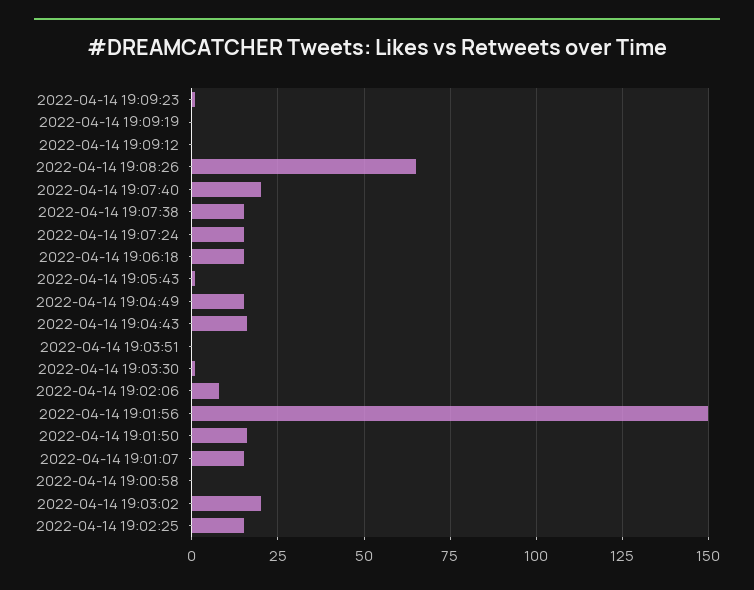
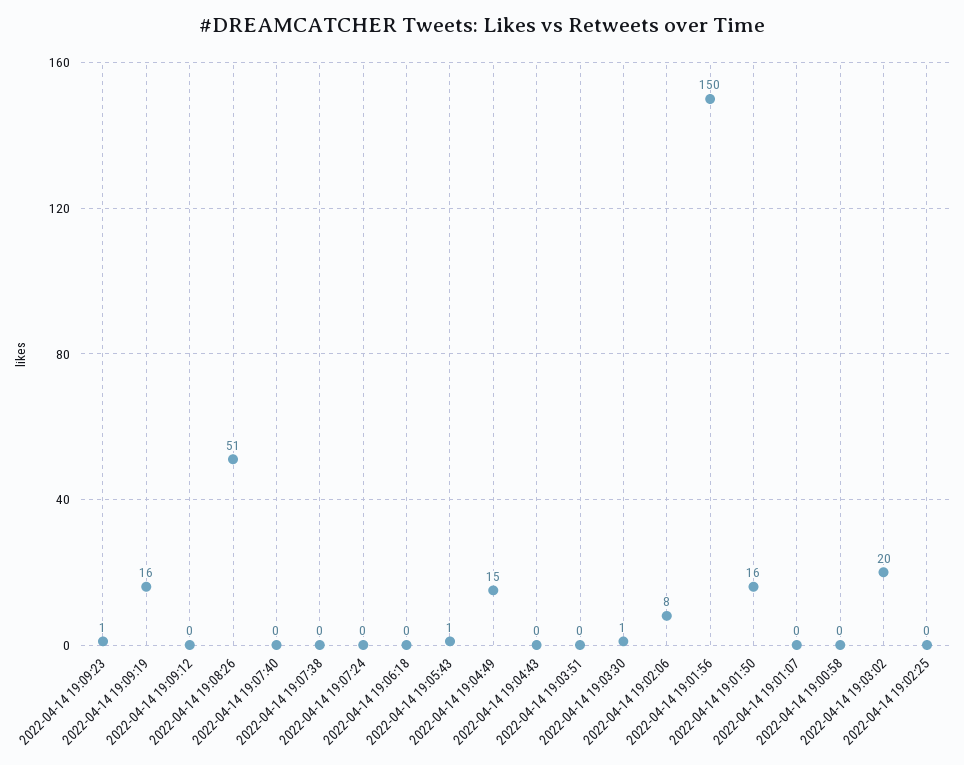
  {
    "2022-04-14 19:09:23": 1,
-   "2022-04-14 19:09:19": 0,
+   "2022-04-14 19:09:19": 16,
    "2022-04-14 19:09:12": 0,
-   "2022-04-14 19:08:26": 65,
+   "2022-04-14 19:08:26": 51,
-   "2022-04-14 19:07:40": 20,
+   "2022-04-14 19:07:40": 0,
-   "2022-04-14 19:07:38": 15,
+   "2022-04-14 19:07:38": 0,
-   "2022-04-14 19:07:24": 15,
+   "2022-04-14 19:07:24": 0,
-   "2022-04-14 19:06:18": 15,
+   "2022-04-14 19:06:18": 0,
    "2022-04-14 19:05:43": 1,
    "2022-04-14 19:04:49": 15,
-   "2022-04-14 19:04:43": 15,
+   "2022-04-14 19:04:43": 0,
    "2022-04-14 19:03:51": 0,
    "2022-04-14 19:03:30": 1,
    "2022-04-14 19:02:06": 8,
    "2022-04-14 19:01:56": 150,
    "2022-04-14 19:01:50": 16,
-   "2022-04-14 19:01:07": 15,
+   "2022-04-14 19:01:07": 0,
    "2022-04-14 19:00:58": 0,
    "2022-04-14 19:03:02": 20,
-   "2022-04-14 19:02:25": 15
+   "2022-04-14 19:02:25": 0
  }

